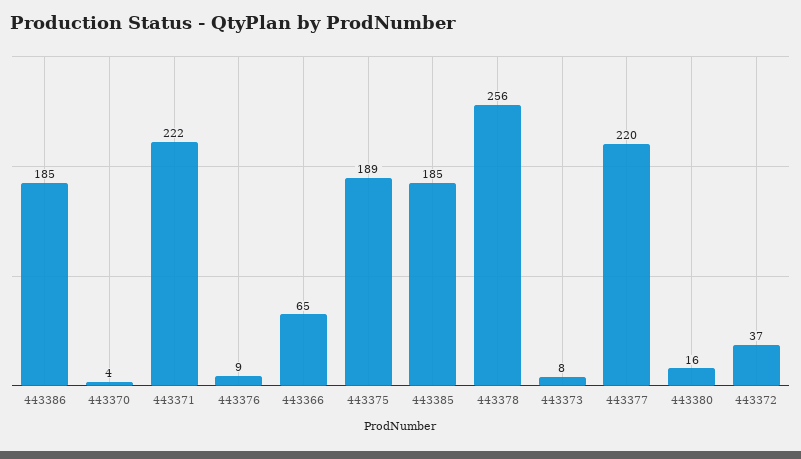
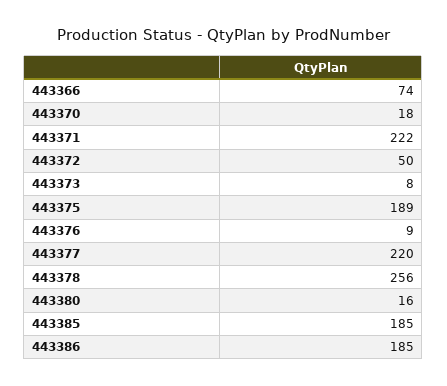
  {
    "443386": 185,
-   "443370": 4,
+   "443370": 18,
    "443371": 222,
    "443376": 9,
-   "443366": 65,
+   "443366": 74,
    "443375": 189,
    "443385": 185,
    "443378": 256,
    "443373": 8,
    "443377": 220,
    "443380": 16,
-   "443372": 37
+   "443372": 50
  }

